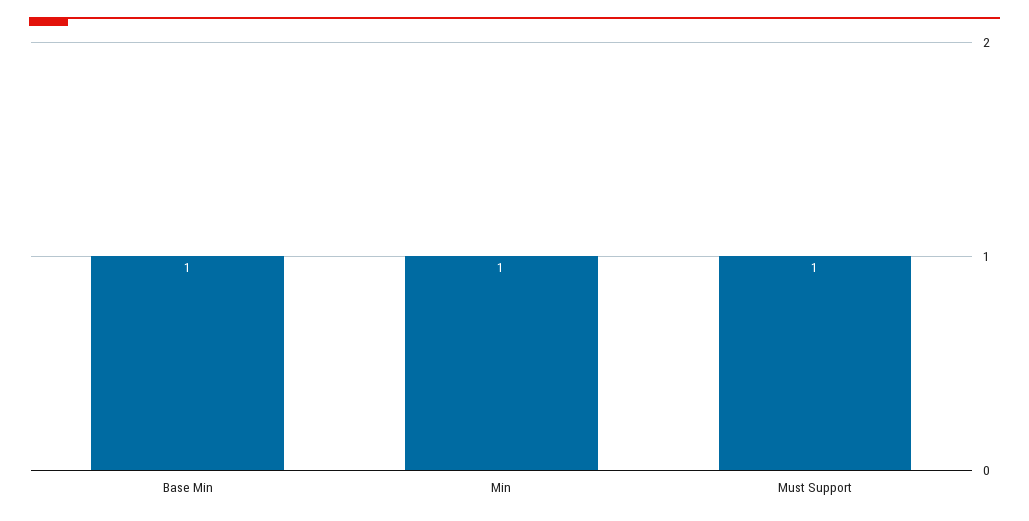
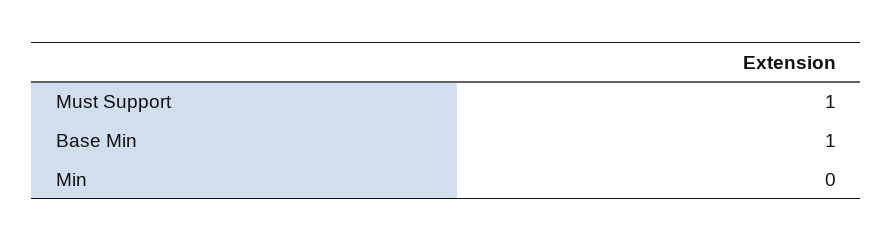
  {
    "Base Min": 1,
-   "Min": 1,
+   "Min": 0,
    "Must Support": 1
  }

